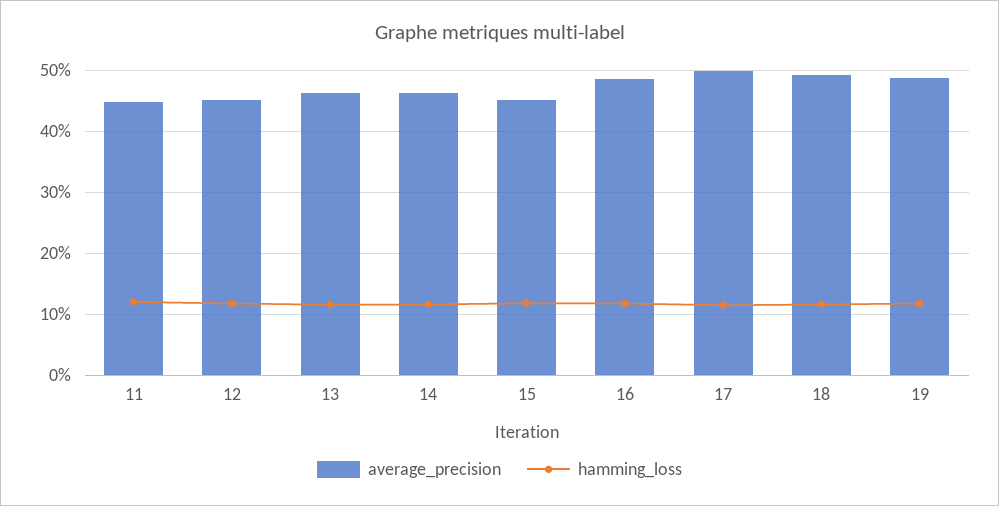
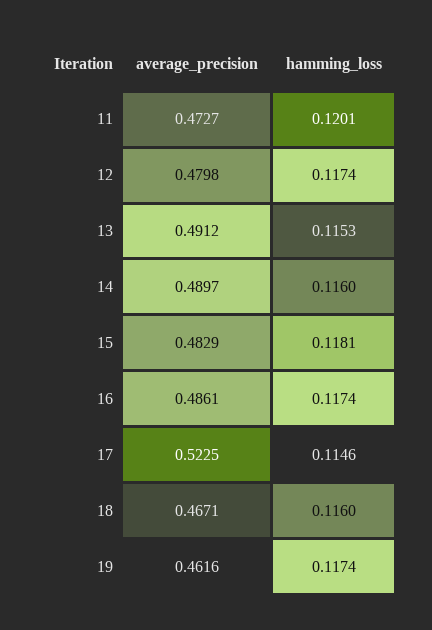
  {
    "average_precision": {
-     "11": 0.45,
+     "11": 0.4727,
-     "12": 0.45,
+     "12": 0.4798,
-     "13": 0.46,
+     "13": 0.4912,
-     "14": 0.46,
+     "14": 0.4897,
-     "15": 0.45,
+     "15": 0.4829,
      "16": 0.4861,
-     "17": 0.5,
+     "17": 0.5225,
-     "18": 0.49,
+     "18": 0.4671,
-     "19": 0.49
+     "19": 0.4616
    },
    "hamming_loss": {
      "11": 0.1201,
      "12": 0.1174,
      "13": 0.1153,
      "14": 0.116,
      "15": 0.1181,
      "16": 0.1174,
      "17": 0.1146,
      "18": 0.116,
      "19": 0.1174
    }
  }

